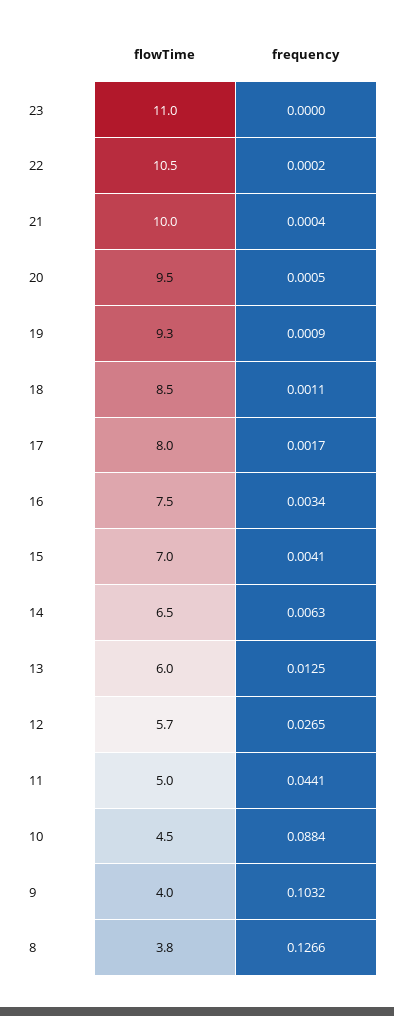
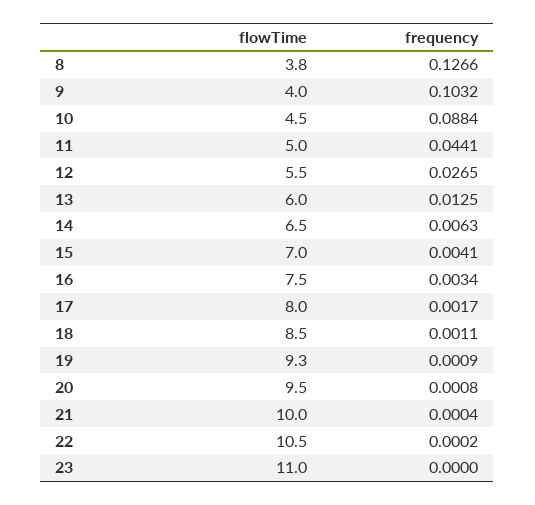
  {
    "flowTime": {
      "23": 11,
      "22": 10.5,
      "21": 10,
      "20": 9.5,
      "19": 9.3,
      "18": 8.5,
      "17": 8,
      "16": 7.5,
      "15": 7,
      "14": 6.5,
      "13": 6,
-     "12": 5.7,
+     "12": 5.5,
      "11": 5,
      "10": 4.5,
      "9": 4,
      "8": 3.8
    },
    "frequency": {
      "23": 0,
      "22": 0.0002,
      "21": 0.0004,
-     "20": 0.0005,
+     "20": 0.0008,
      "19": 0.0009,
      "18": 0.0011,
      "17": 0.0017,
      "16": 0.0034,
      "15": 0.0041,
      "14": 0.0063,
      "13": 0.0125,
      "12": 0.0265,
      "11": 0.0441,
      "10": 0.0884,
      "9": 0.1032,
      "8": 0.1266
    }
  }

